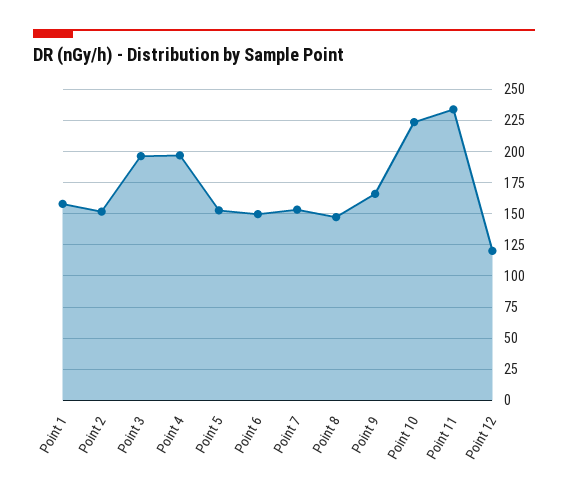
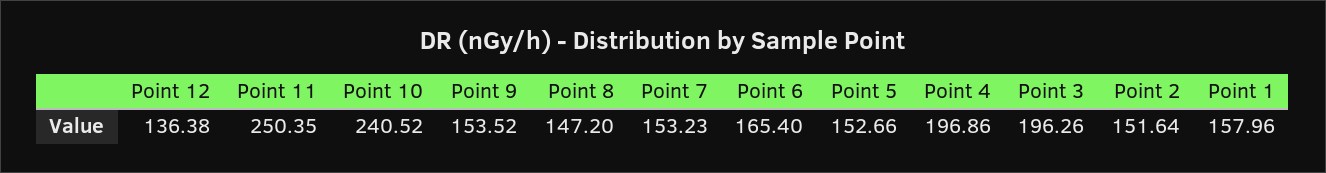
  {
    "Point 1": 157.96,
    "Point 2": 151.64,
    "Point 3": 196.26,
    "Point 4": 196.86,
    "Point 5": 152.66,
-   "Point 6": 150,
+   "Point 6": 165.4,
    "Point 7": 153.23,
    "Point 8": 147.2,
-   "Point 9": 165,
+   "Point 9": 153.52,
-   "Point 10": 225,
+   "Point 10": 240.52,
-   "Point 11": 235,
+   "Point 11": 250.35,
-   "Point 12": 120
+   "Point 12": 136.38
  }

